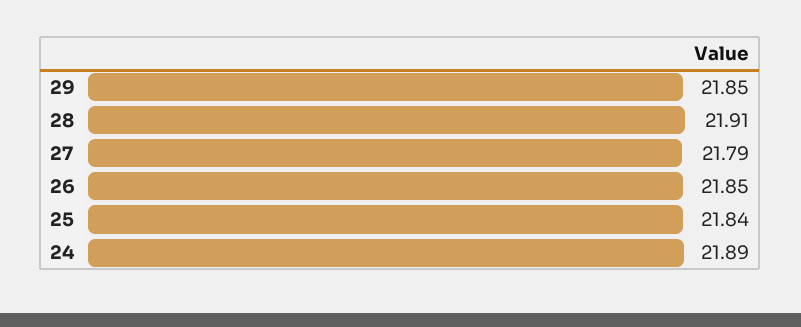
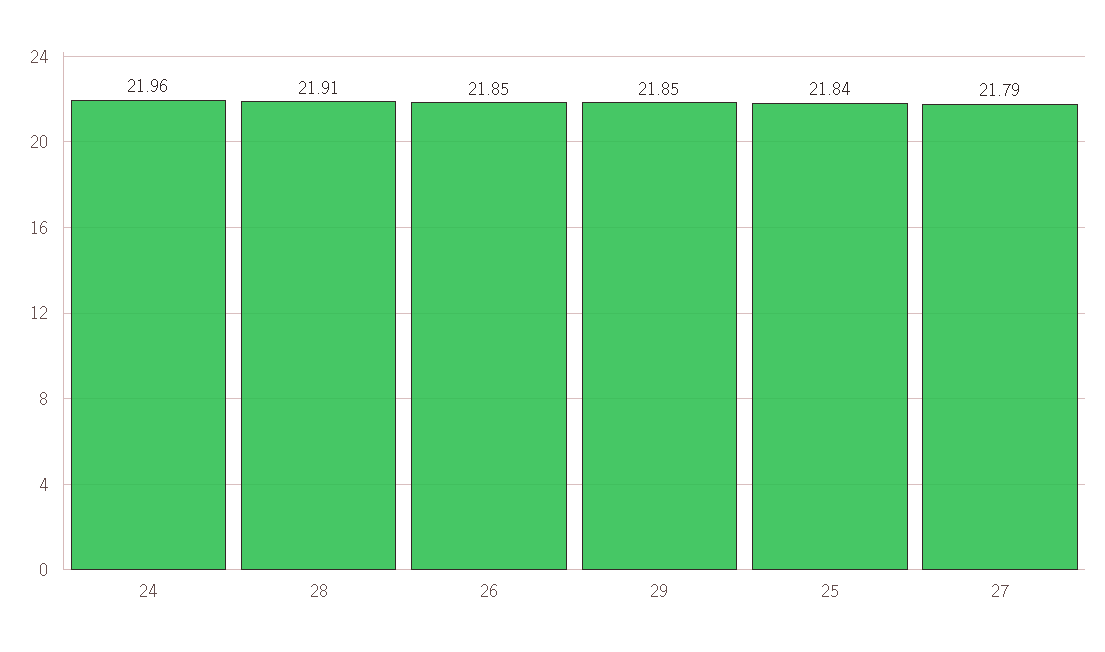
  {
    "29": 21.85,
    "28": 21.91,
    "27": 21.79,
    "26": 21.85,
    "25": 21.84,
-   "24": 21.89
+   "24": 21.96
  }

